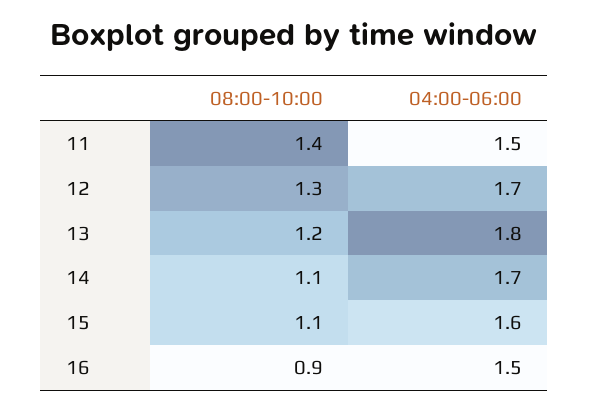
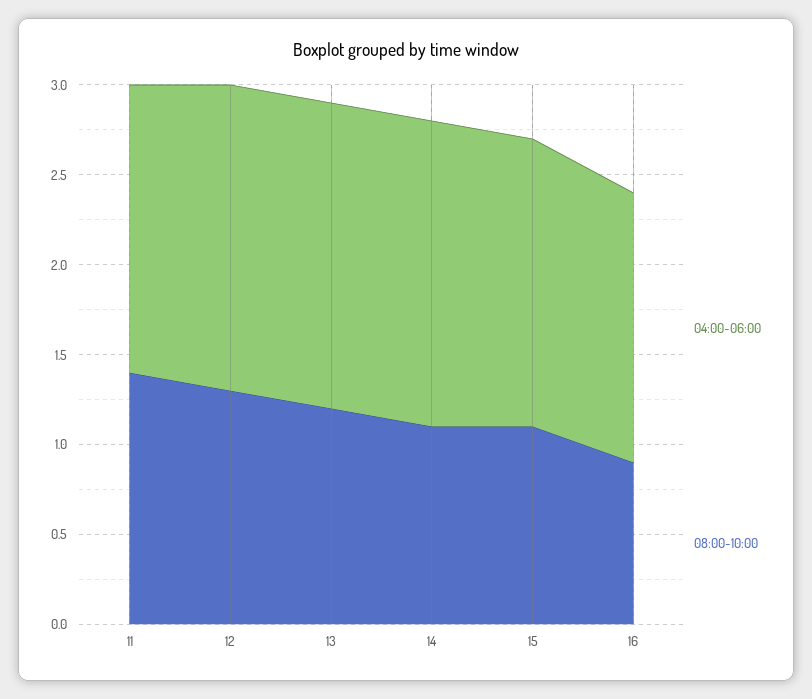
  {
    "08:00-10:00": {
      "11": 1.4,
      "12": 1.3,
      "13": 1.2,
      "14": 1.1,
      "15": 1.1,
      "16": 0.9
    },
    "04:00-06:00": {
-     "11": 1.5,
+     "11": 1.6,
      "12": 1.7,
-     "13": 1.8,
+     "13": 1.7,
      "14": 1.7,
      "15": 1.6,
      "16": 1.5
    }
  }

